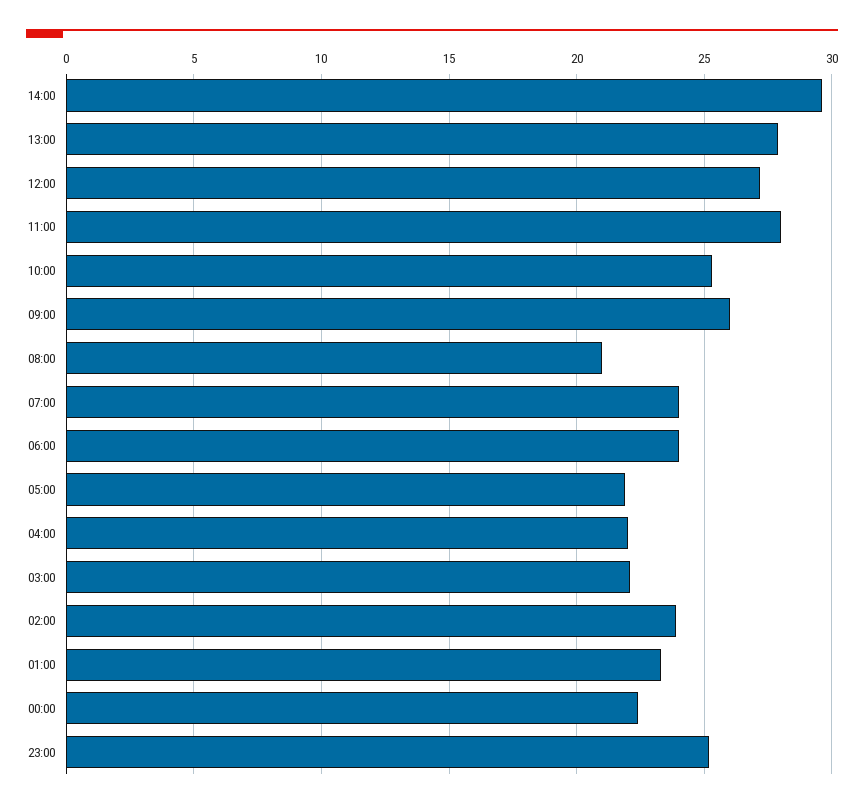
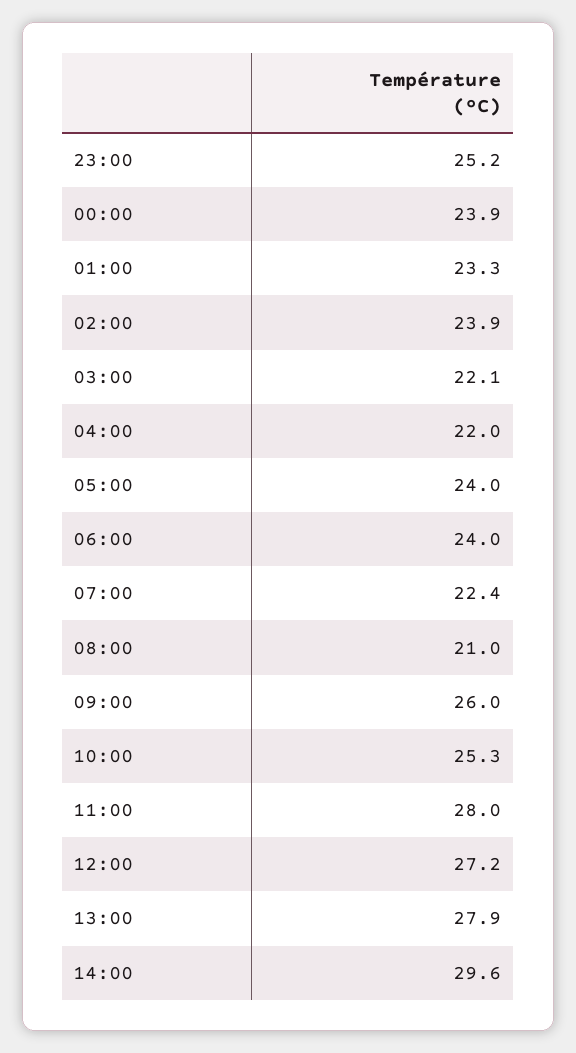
  {
    "14:00": 29.6,
    "13:00": 27.9,
    "12:00": 27.2,
    "11:00": 28,
    "10:00": 25.3,
    "09:00": 26,
    "08:00": 21,
-   "07:00": 24,
+   "07:00": 22.4,
    "06:00": 24,
-   "05:00": 22,
+   "05:00": 24,
    "04:00": 22,
    "03:00": 22.1,
    "02:00": 23.9,
    "01:00": 23.3,
-   "00:00": 22.5,
+   "00:00": 23.9,
    "23:00": 25.2
  }

